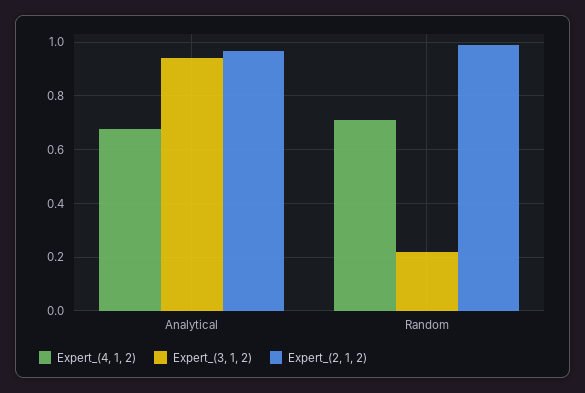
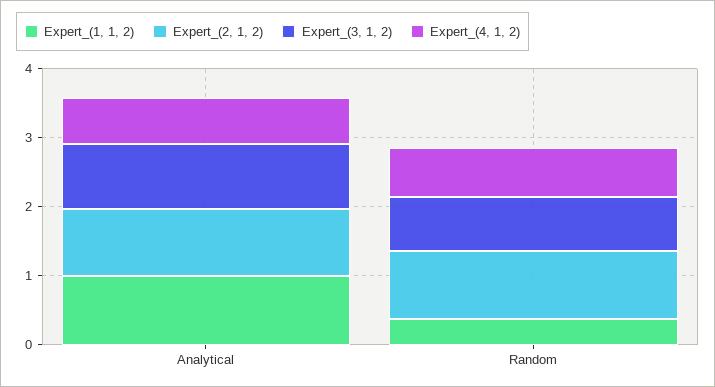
  {
    "Expert_(4, 1, 2)": {
      "Analytical": 0.675,
      "Random": 0.7
    },
    "Expert_(3, 1, 2)": {
      "Analytical": 0.95,
-     "Random": 0.225
+     "Random": 0.8
    },
    "Expert_(2, 1, 2)": {
      "Analytical": 0.975,
      "Random": 1
-   }
+   },
+   "Expert_(1, 1, 2)": {
+     "Analytical": 1,
+     "Random": 0.4
+   }
  }

